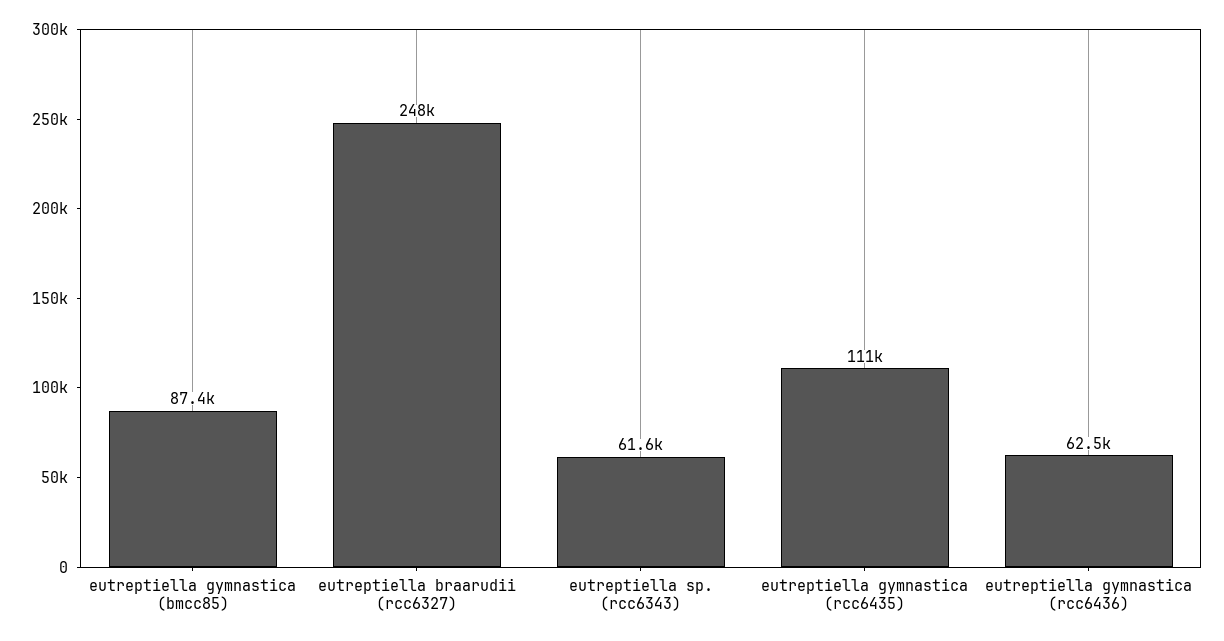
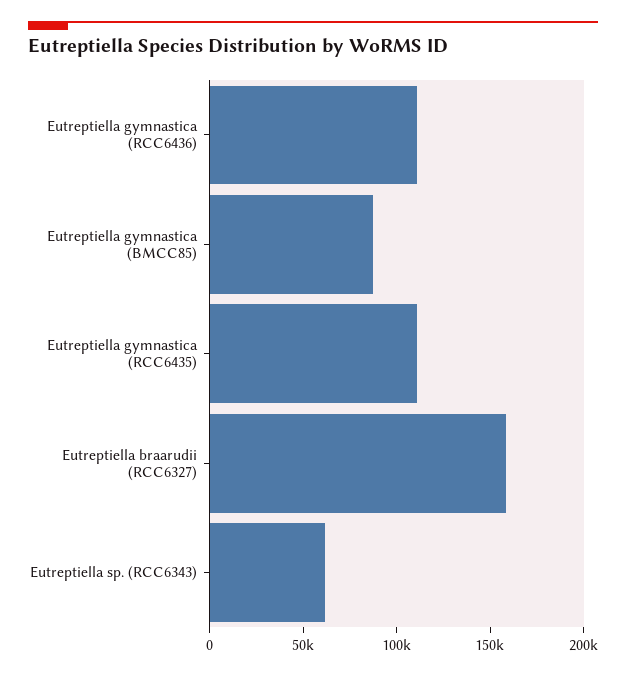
  {
    "eutreptiella gymnastica (bmcc85)": 87400,
-   "eutreptiella braarudii (rcc6327)": 248000,
+   "eutreptiella braarudii (rcc6327)": 160000,
    "eutreptiella sp. (rcc6343)": 61600,
    "eutreptiella gymnastica (rcc6435)": 111000,
-   "eutreptiella gymnastica (rcc6436)": 62500
+   "eutreptiella gymnastica (rcc6436)": 110000
  }

